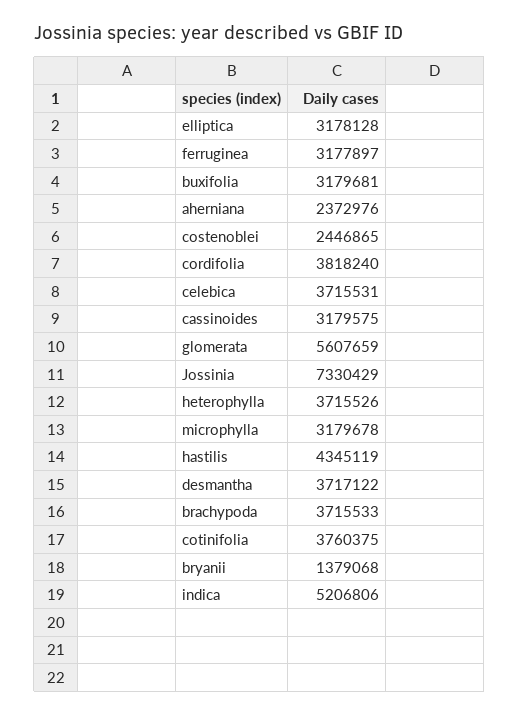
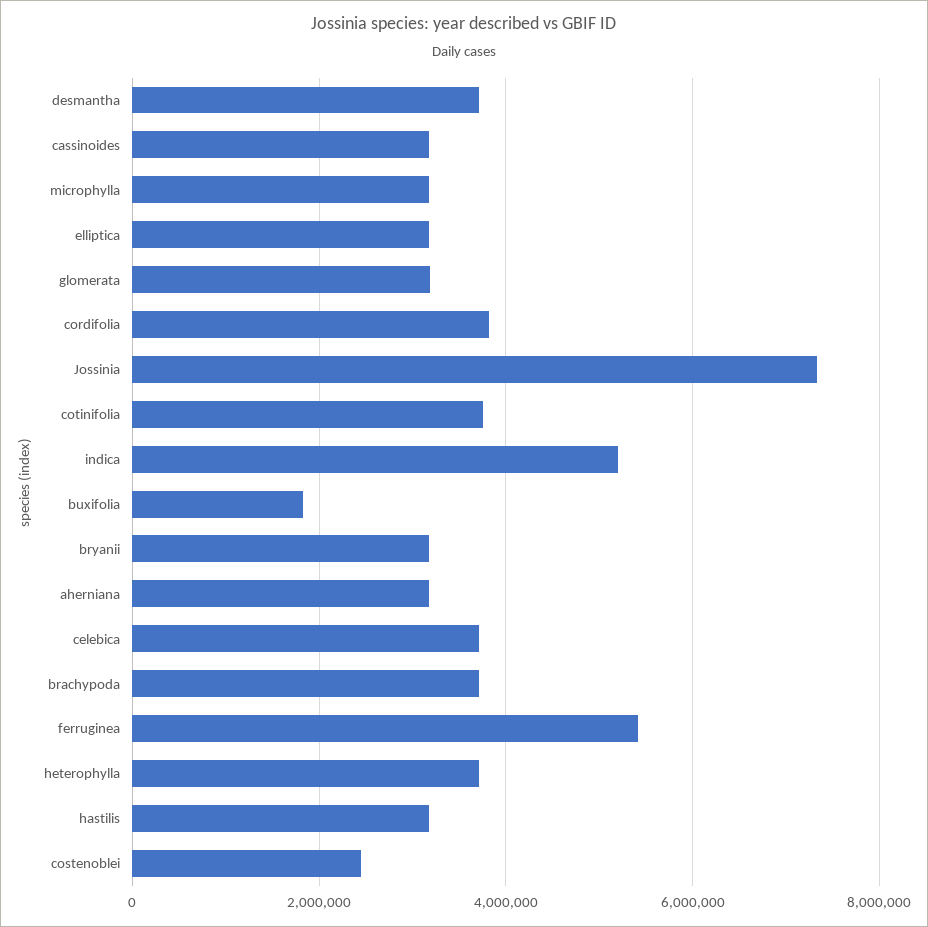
  {
    "elliptica": 3178128,
-   "ferruginea": 3177897,
+   "ferruginea": 5400000,
-   "buxifolia": 3179681,
+   "buxifolia": 1800000,
-   "aherniana": 2372976,
+   "aherniana": 3200000,
    "costenoblei": 2446865,
    "cordifolia": 3818240,
    "celebica": 3715531,
    "cassinoides": 3179575,
-   "glomerata": 5607659,
+   "glomerata": 3200000,
    "Jossinia": 7330429,
    "heterophylla": 3715526,
    "microphylla": 3179678,
-   "hastilis": 4345119,
+   "hastilis": 3200000,
    "desmantha": 3717122,
    "brachypoda": 3715533,
    "cotinifolia": 3760375,
-   "bryanii": 1379068,
+   "bryanii": 3200000,
    "indica": 5206806
  }

